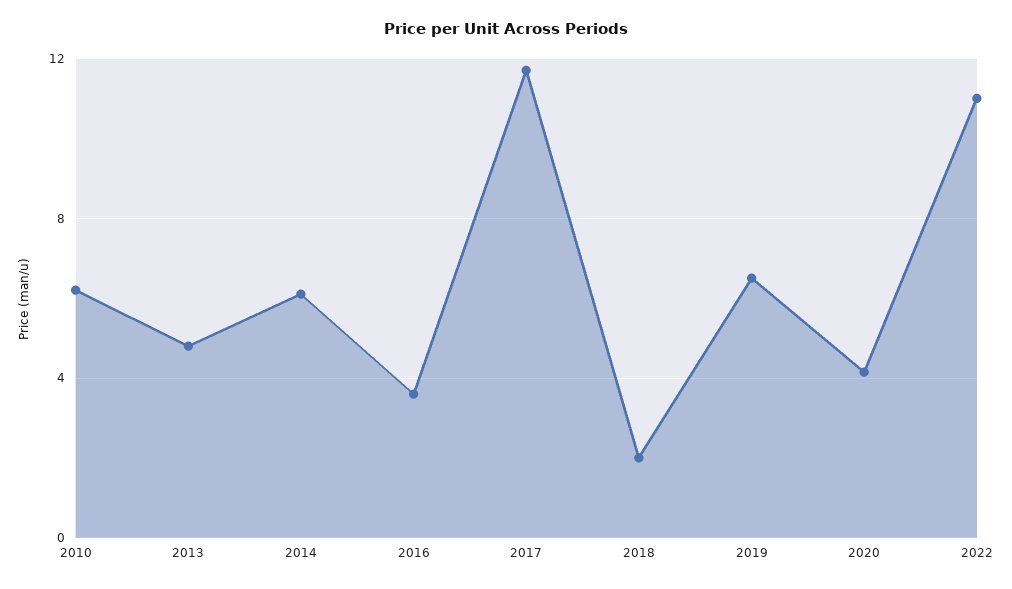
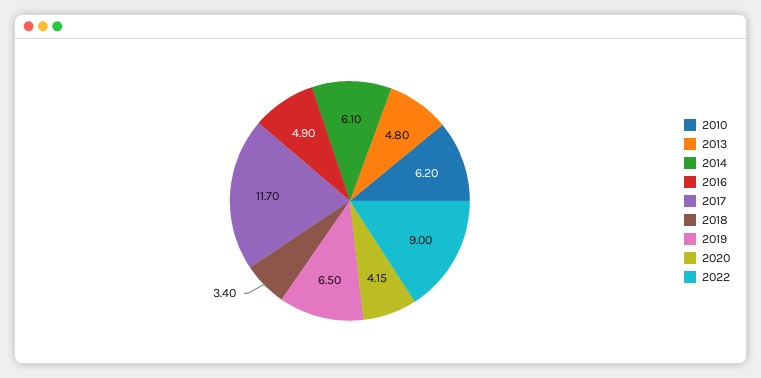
  {
    "2010": 6.2,
    "2013": 4.8,
    "2014": 6.1,
-   "2016": 3.5,
+   "2016": 4.9,
    "2017": 11.7,
-   "2018": 2,
+   "2018": 3.4,
    "2019": 6.5,
    "2020": 4.15,
-   "2022": 11
+   "2022": 9
  }

